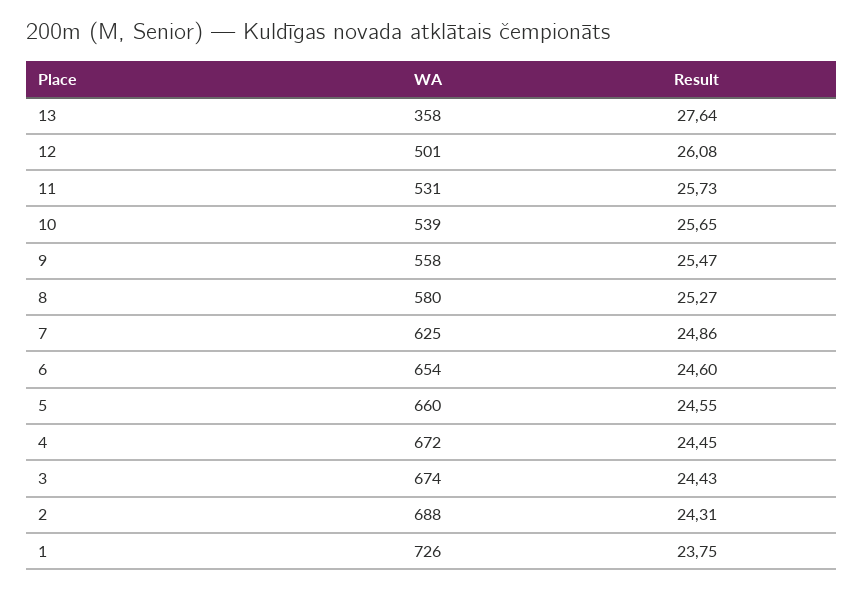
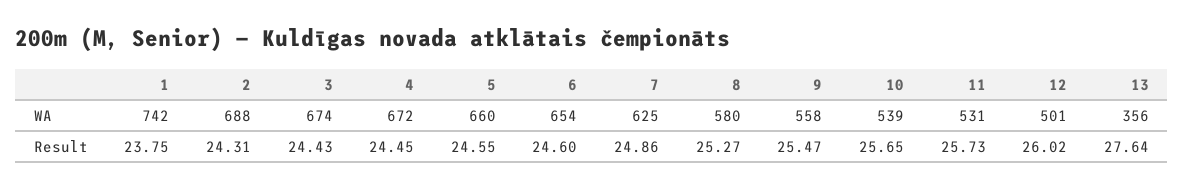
  {
    "WA": {
-     "13": 358,
+     "13": 356,
      "12": 501,
      "11": 531,
      "10": 539,
      "9": 558,
      "8": 580,
      "7": 625,
      "6": 654,
      "5": 660,
      "4": 672,
      "3": 674,
      "2": 688,
-     "1": 726
+     "1": 742
    },
    "Result": {
      "13": 27.64,
-     "12": 26.08,
+     "12": 26.02,
      "11": 25.73,
      "10": 25.65,
      "9": 25.47,
      "8": 25.27,
      "7": 24.86,
      "6": 24.6,
      "5": 24.55,
      "4": 24.45,
      "3": 24.43,
      "2": 24.31,
      "1": 23.75
    }
  }

